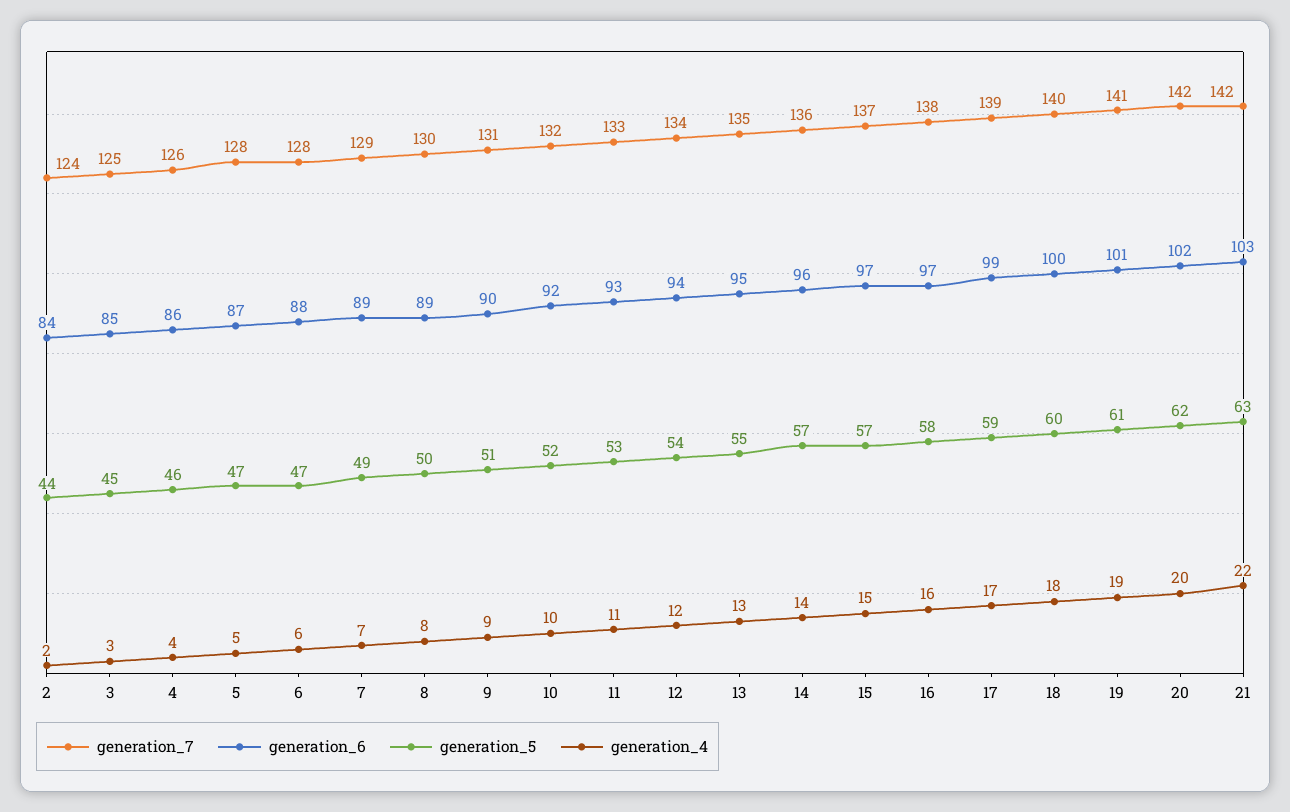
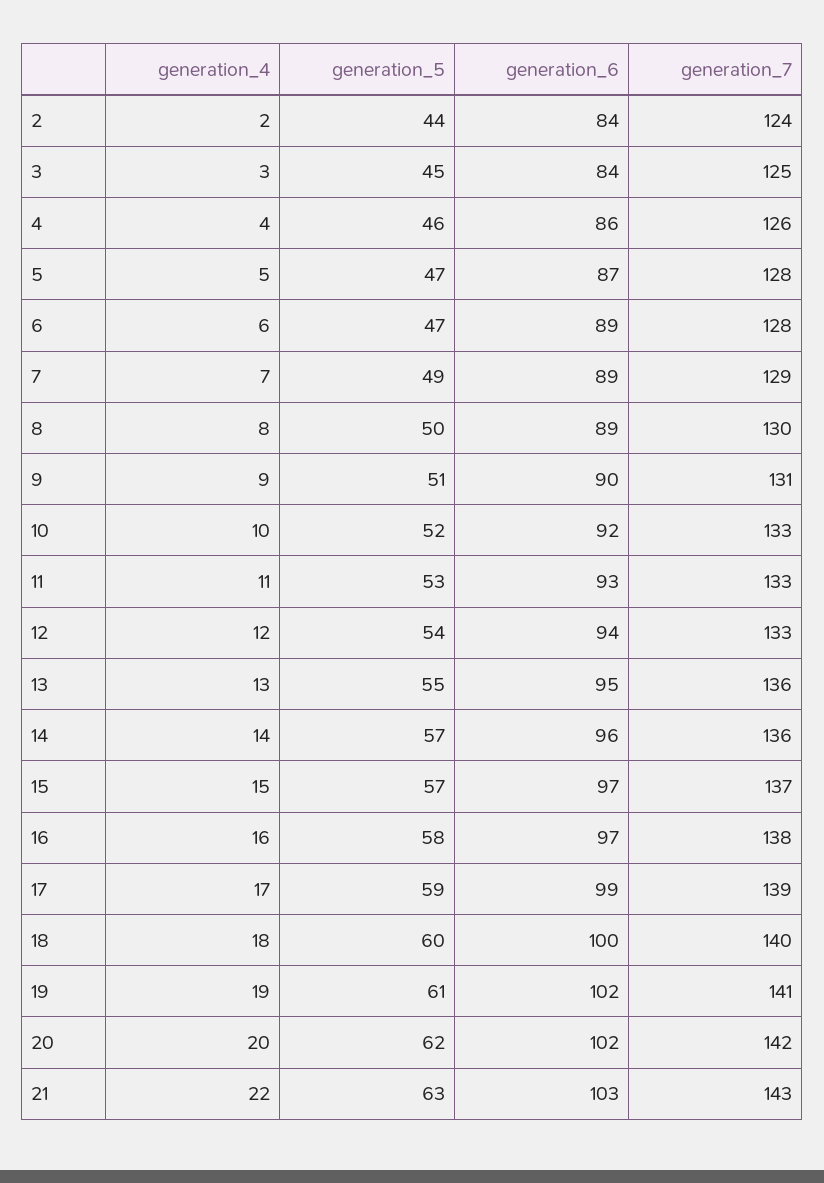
  {
    "generation_7": {
      "2": 124,
      "3": 125,
      "4": 126,
      "5": 128,
      "6": 128,
      "7": 129,
      "8": 130,
      "9": 131,
-     "10": 132,
+     "10": 133,
      "11": 133,
-     "12": 134,
+     "12": 133,
-     "13": 135,
+     "13": 136,
      "14": 136,
      "15": 137,
      "16": 138,
      "17": 139,
      "18": 140,
      "19": 141,
      "20": 142,
-     "21": 142
+     "21": 143
    },
    "generation_6": {
      "2": 84,
-     "3": 85,
+     "3": 84,
      "4": 86,
      "5": 87,
-     "6": 88,
+     "6": 89,
      "7": 89,
      "8": 89,
      "9": 90,
      "10": 92,
      "11": 93,
      "12": 94,
      "13": 95,
      "14": 96,
      "15": 97,
      "16": 97,
      "17": 99,
      "18": 100,
-     "19": 101,
+     "19": 102,
      "20": 102,
      "21": 103
    },
    "generation_5": {
      "2": 44,
      "3": 45,
      "4": 46,
      "5": 47,
      "6": 47,
      "7": 49,
      "8": 50,
      "9": 51,
      "10": 52,
      "11": 53,
      "12": 54,
      "13": 55,
      "14": 57,
      "15": 57,
      "16": 58,
      "17": 59,
      "18": 60,
      "19": 61,
      "20": 62,
      "21": 63
    },
    "generation_4": {
      "2": 2,
      "3": 3,
      "4": 4,
      "5": 5,
      "6": 6,
      "7": 7,
      "8": 8,
      "9": 9,
      "10": 10,
      "11": 11,
      "12": 12,
      "13": 13,
      "14": 14,
      "15": 15,
      "16": 16,
      "17": 17,
      "18": 18,
      "19": 19,
      "20": 20,
      "21": 22
    }
  }

